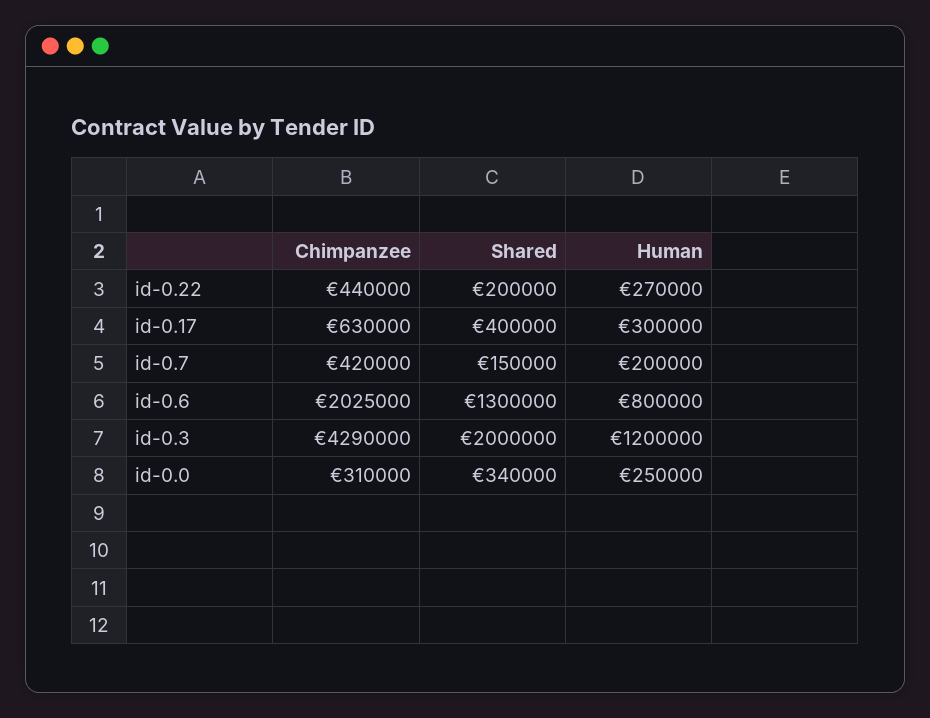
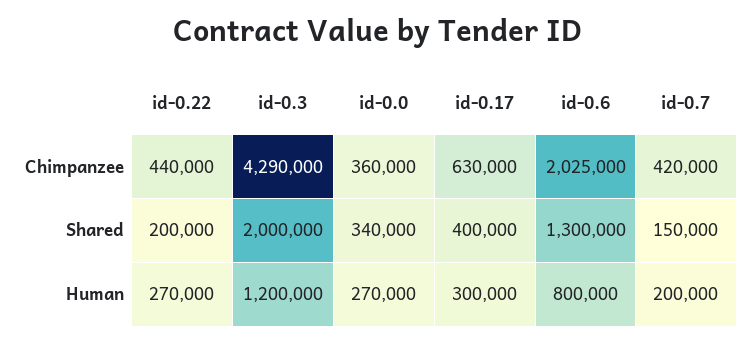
  {
    "Chimpanzee": {
      "id-0.22": 440000,
      "id-0.17": 630000,
      "id-0.7": 420000,
      "id-0.6": 2025000,
      "id-0.3": 4290000,
-     "id-0.0": 310000
+     "id-0.0": 360000
    },
    "Shared": {
      "id-0.22": 200000,
      "id-0.17": 400000,
      "id-0.7": 150000,
      "id-0.6": 1300000,
      "id-0.3": 2000000,
      "id-0.0": 340000
    },
    "Human": {
      "id-0.22": 270000,
      "id-0.17": 300000,
      "id-0.7": 200000,
      "id-0.6": 800000,
      "id-0.3": 1200000,
-     "id-0.0": 250000
+     "id-0.0": 270000
    }
  }

